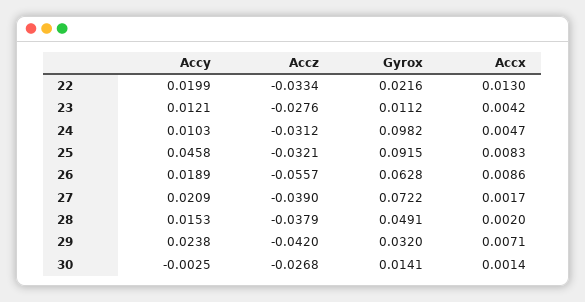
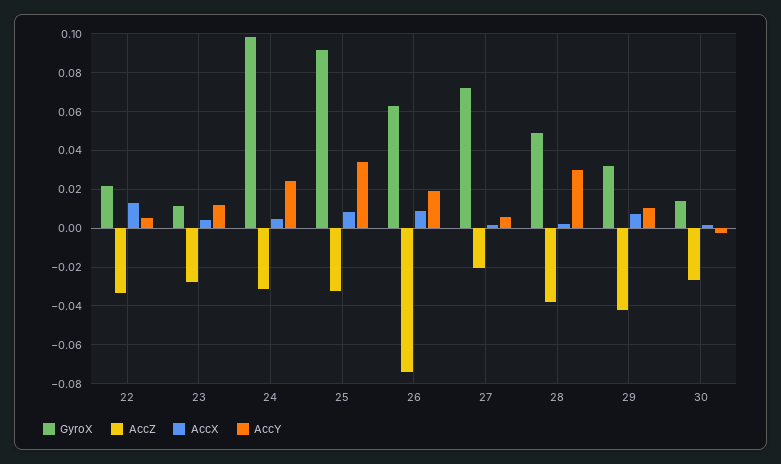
  {
    "Accy": {
-     "22": 0.0199,
+     "22": 0.005,
      "23": 0.0121,
-     "24": 0.0103,
+     "24": 0.025,
-     "25": 0.0458,
+     "25": 0.035,
      "26": 0.0189,
-     "27": 0.0209,
+     "27": 0.005,
-     "28": 0.0153,
+     "28": 0.03,
-     "29": 0.0238,
+     "29": 0.01,
      "30": -0.0025
    },
    "Accz": {
      "22": -0.0334,
      "23": -0.0276,
      "24": -0.0312,
      "25": -0.0321,
-     "26": -0.0557,
+     "26": -0.075,
-     "27": -0.039,
+     "27": -0.02,
      "28": -0.0379,
      "29": -0.042,
      "30": -0.0268
    },
    "Gyrox": {
      "22": 0.0216,
      "23": 0.0112,
      "24": 0.0982,
      "25": 0.0915,
      "26": 0.0628,
      "27": 0.0722,
      "28": 0.0491,
      "29": 0.032,
      "30": 0.0141
    },
    "Accx": {
      "22": 0.013,
      "23": 0.0042,
      "24": 0.0047,
      "25": 0.0083,
      "26": 0.0086,
      "27": 0.0017,
      "28": 0.002,
      "29": 0.0071,
      "30": 0.0014
    }
  }

